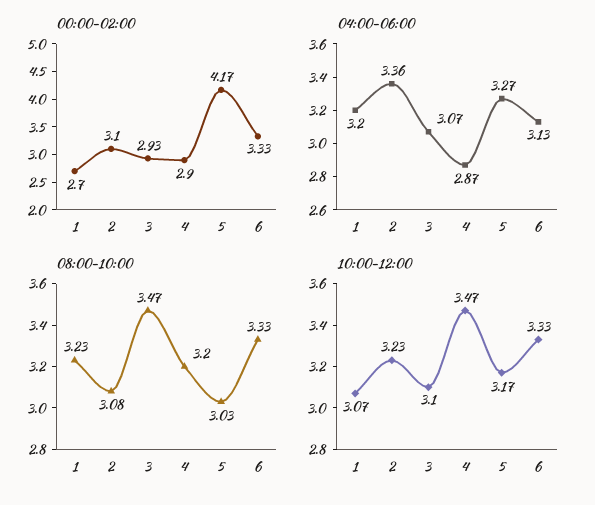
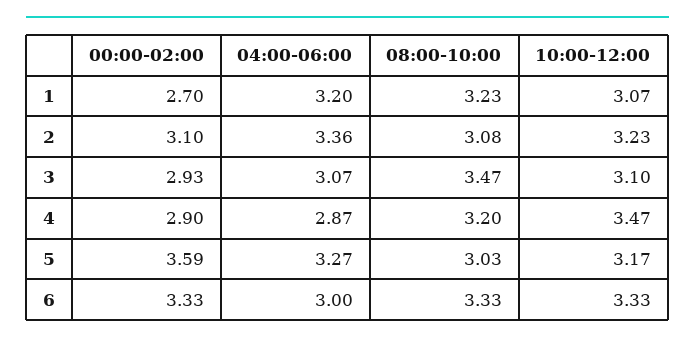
  {
    "00:00-02:00": {
      "1": 2.7,
      "2": 3.1,
      "3": 2.93,
      "4": 2.9,
-     "5": 4.17,
+     "5": 3.59,
      "6": 3.33
    },
    "04:00-06:00": {
      "1": 3.2,
      "2": 3.36,
      "3": 3.07,
      "4": 2.87,
      "5": 3.27,
-     "6": 3.13
+     "6": 3
    },
    "08:00-10:00": {
      "1": 3.23,
      "2": 3.08,
      "3": 3.47,
      "4": 3.2,
      "5": 3.03,
      "6": 3.33
    },
    "10:00-12:00": {
      "1": 3.07,
      "2": 3.23,
      "3": 3.1,
      "4": 3.47,
      "5": 3.17,
      "6": 3.33
    }
  }

